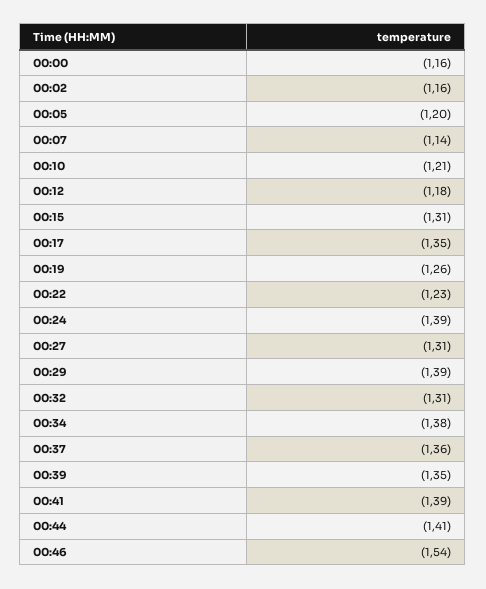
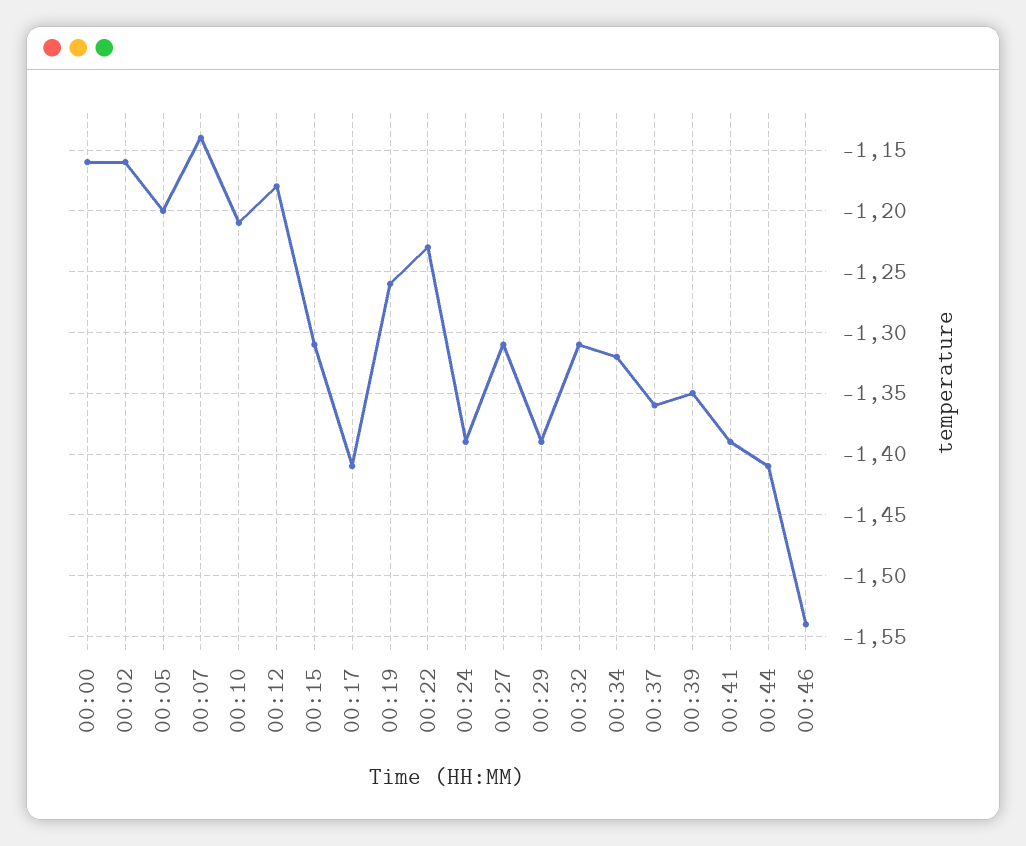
  {
    "00:00": -1.16,
    "00:02": -1.16,
    "00:05": -1.2,
    "00:07": -1.14,
    "00:10": -1.21,
    "00:12": -1.18,
    "00:15": -1.31,
-   "00:17": -1.35,
+   "00:17": -1.41,
    "00:19": -1.26,
    "00:22": -1.23,
    "00:24": -1.39,
    "00:27": -1.31,
    "00:29": -1.39,
    "00:32": -1.31,
-   "00:34": -1.38,
+   "00:34": -1.32,
    "00:37": -1.36,
    "00:39": -1.35,
    "00:41": -1.39,
    "00:44": -1.41,
    "00:46": -1.54
  }

